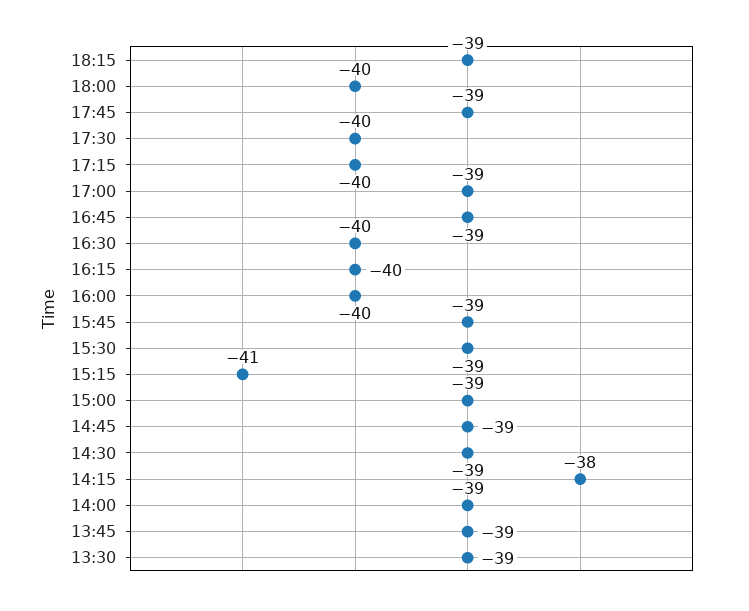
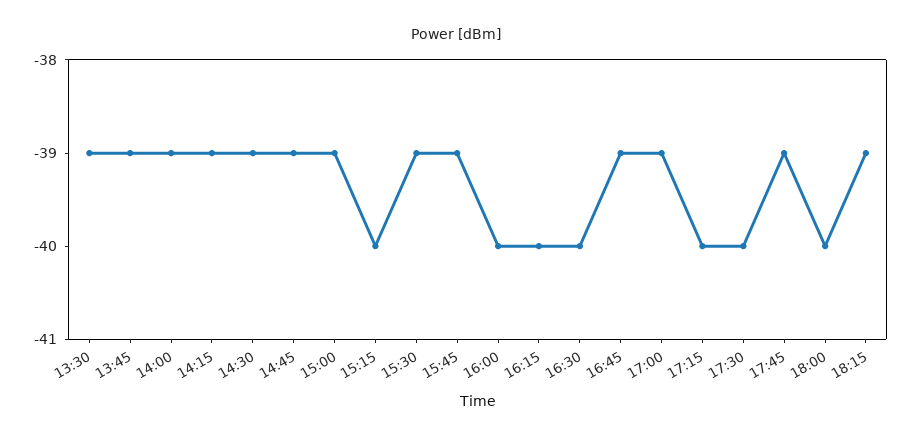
  {
    "18:15": -39,
    "18:00": -40,
    "17:45": -39,
    "17:30": -40,
    "17:15": -40,
    "17:00": -39,
    "16:45": -39,
    "16:30": -40,
    "16:15": -40,
    "16:00": -40,
    "15:45": -39,
    "15:30": -39,
-   "15:15": -41,
+   "15:15": -40,
    "15:00": -39,
    "14:45": -39,
    "14:30": -39,
-   "14:15": -38,
+   "14:15": -39,
    "14:00": -39,
    "13:45": -39,
    "13:30": -39
  }

